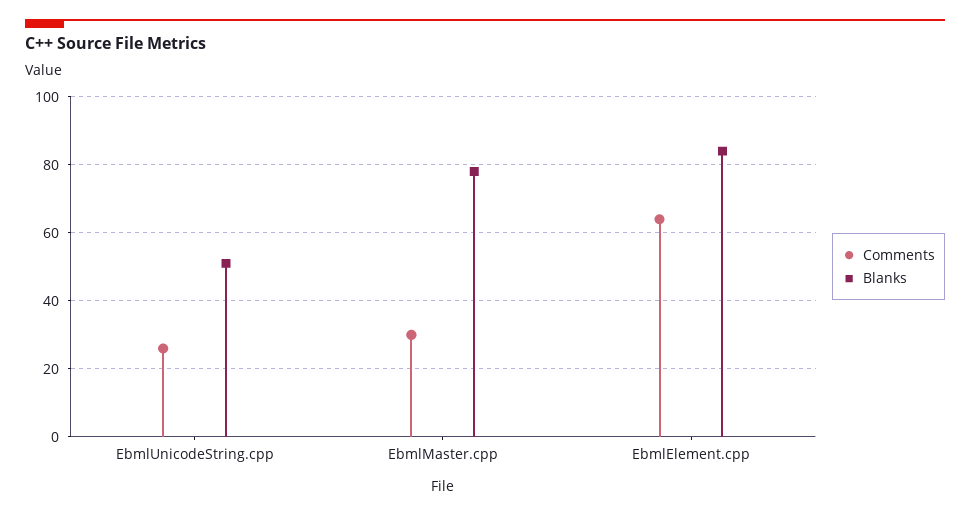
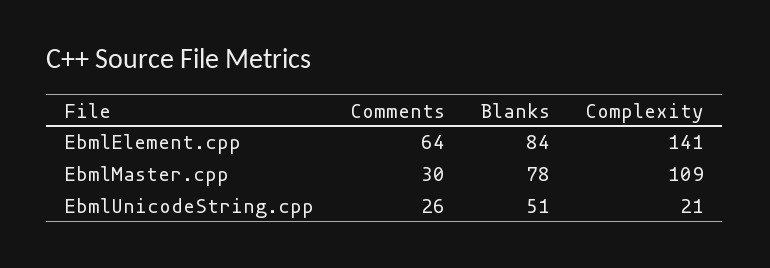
  {
    "Comments": {
      "EbmlUnicodeString.cpp": 26,
      "EbmlMaster.cpp": 30,
      "EbmlElement.cpp": 64
    },
    "Blanks": {
      "EbmlUnicodeString.cpp": 51,
      "EbmlMaster.cpp": 78,
      "EbmlElement.cpp": 84
-   }
+   },
+   "Complexity": {
+     "EbmlElement.cpp": 141,
+     "EbmlMaster.cpp": 109,
+     "EbmlUnicodeString.cpp": 21
+   }
  }

